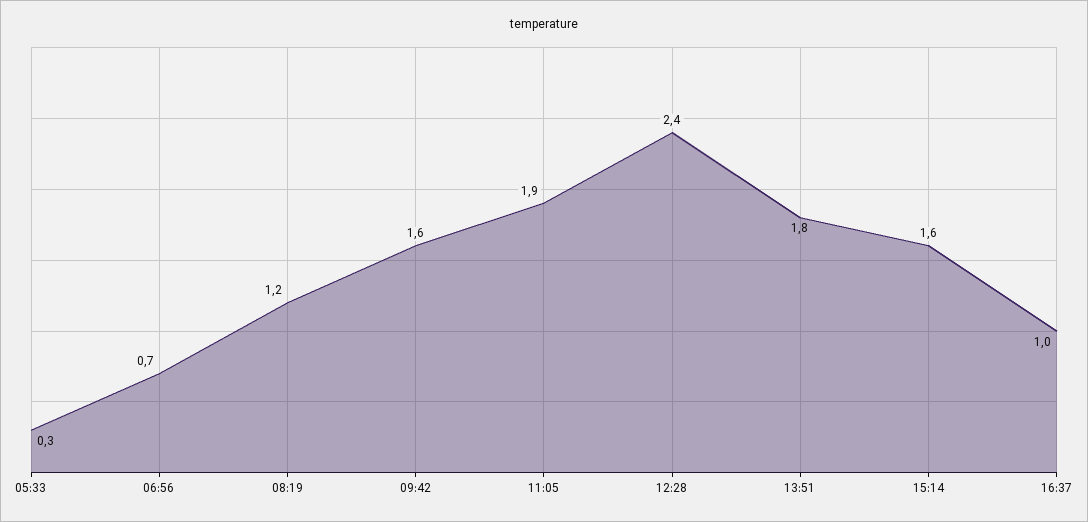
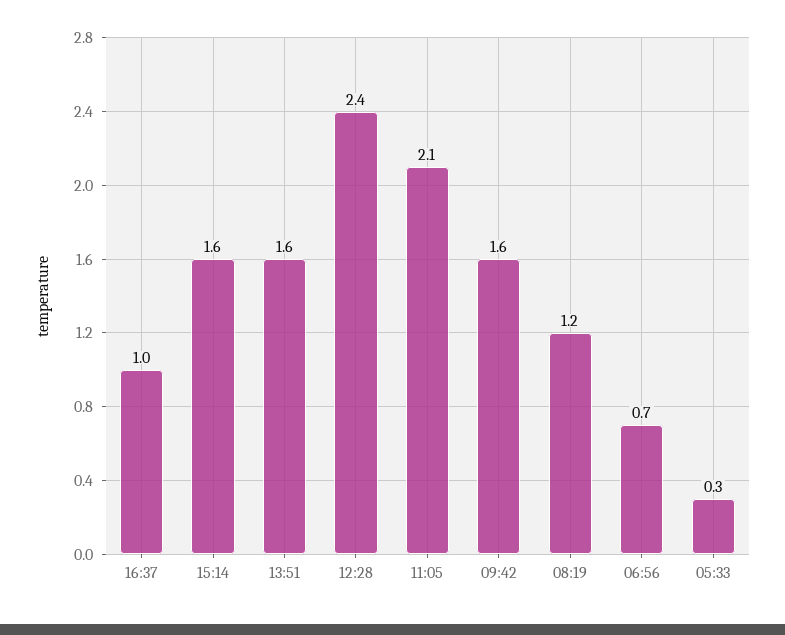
  {
    "05:33": 0.3,
    "06:56": 0.7,
    "08:19": 1.2,
    "09:42": 1.6,
-   "11:05": 1.9,
+   "11:05": 2.1,
    "12:28": 2.4,
-   "13:51": 1.8,
+   "13:51": 1.6,
    "15:14": 1.6,
    "16:37": 1
  }

